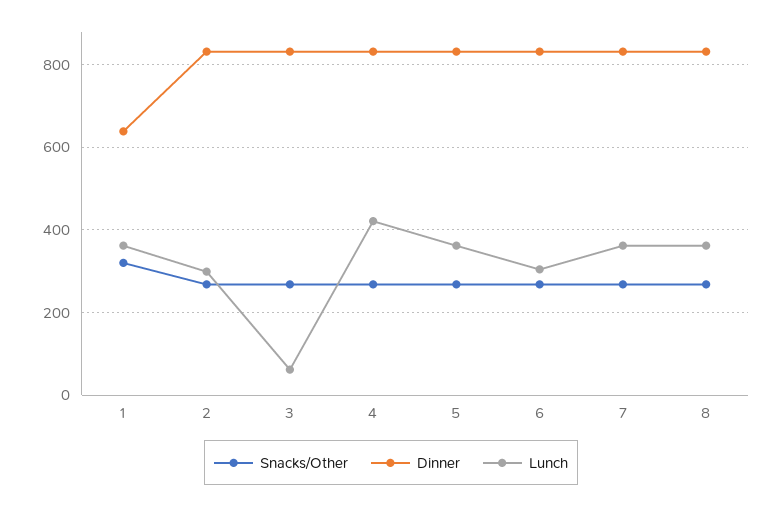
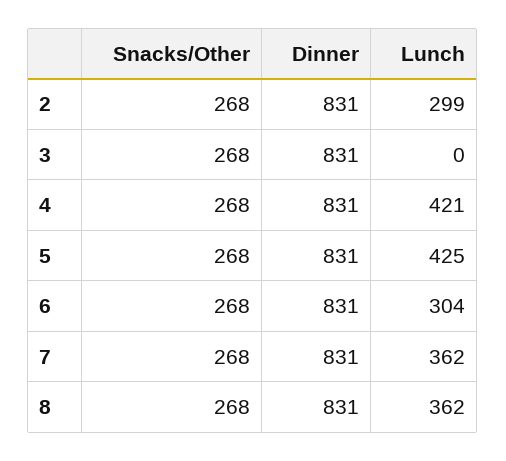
  {
    "Snacks/Other": {
-     "1": 320,
      "2": 268,
      "3": 268,
      "4": 268,
      "5": 268,
      "6": 268,
      "7": 268,
      "8": 268
    },
    "Dinner": {
-     "1": 640,
      "2": 831,
      "3": 831,
      "4": 831,
      "5": 831,
      "6": 831,
      "7": 831,
      "8": 831
    },
    "Lunch": {
-     "1": 360,
      "2": 299,
-     "3": 60,
+     "3": 0,
      "4": 421,
-     "5": 360,
+     "5": 425,
      "6": 304,
      "7": 362,
      "8": 362
    }
  }

